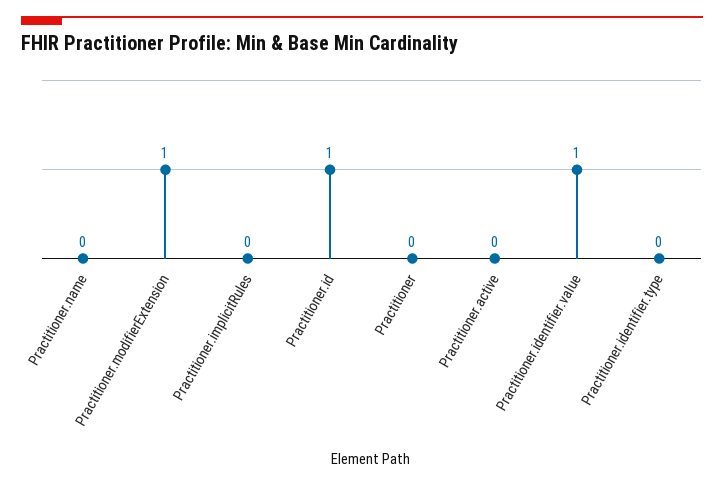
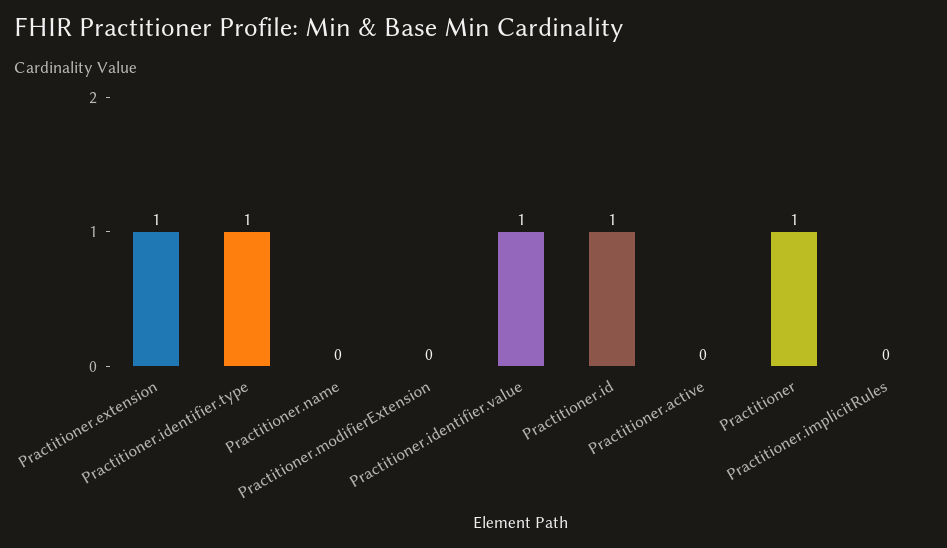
  {
    "Practitioner.name": 0,
-   "Practitioner.modifierExtension": 1,
+   "Practitioner.modifierExtension": 0,
    "Practitioner.implicitRules": 0,
    "Practitioner.id": 1,
-   "Practitioner": 0,
+   "Practitioner": 1,
    "Practitioner.active": 0,
    "Practitioner.identifier.value": 1,
-   "Practitioner.identifier.type": 0
+   "Practitioner.identifier.type": 1,
+   "Practitioner.extension": 1
  }

